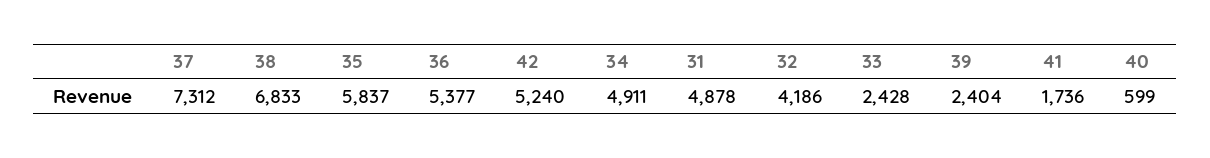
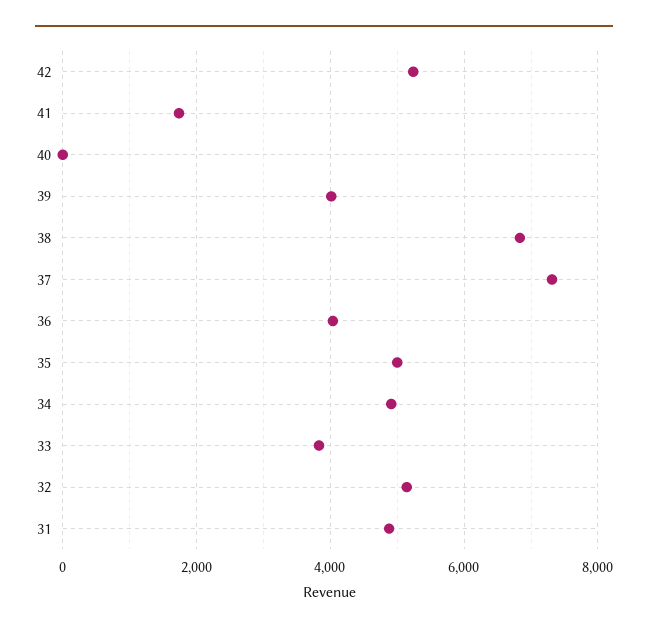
  {
    "37": 7312,
    "38": 6833,
-   "35": 5837,
+   "35": 5000,
-   "36": 5377,
+   "36": 4000,
    "42": 5240,
    "34": 4911,
    "31": 4878,
-   "32": 4186,
+   "32": 5200,
-   "33": 2428,
+   "33": 3800,
-   "39": 2404,
+   "39": 4000,
    "41": 1736,
-   "40": 599
+   "40": 0
  }

